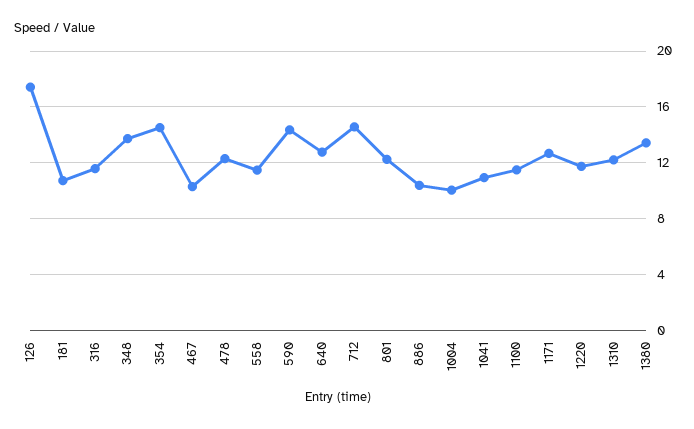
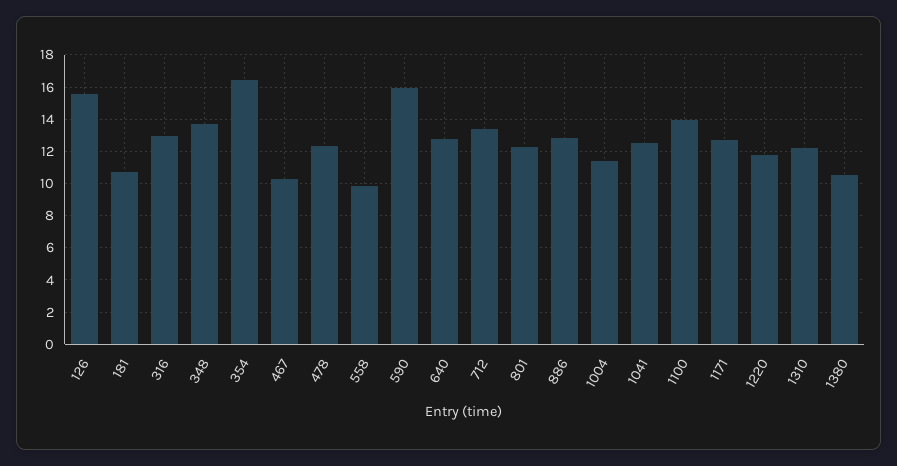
  {
-   "126": 17.5,
+   "126": 15.5,
    "181": 10.5,
-   "316": 11.5,
+   "316": 13,
    "348": 13.5,
-   "354": 14.5,
+   "354": 16.5,
    "467": 10.5,
    "478": 12.5,
-   "558": 11.5,
+   "558": 10,
-   "590": 14.5,
+   "590": 16,
    "640": 13,
-   "712": 14.5,
+   "712": 13.5,
    "801": 12.5,
-   "886": 10.5,
+   "886": 13,
-   "1004": 10,
+   "1004": 11.5,
-   "1041": 11,
+   "1041": 12.5,
-   "1100": 11.5,
+   "1100": 14,
    "1171": 12.5,
    "1220": 12,
    "1310": 12,
-   "1380": 13.5
+   "1380": 10.5
  }

